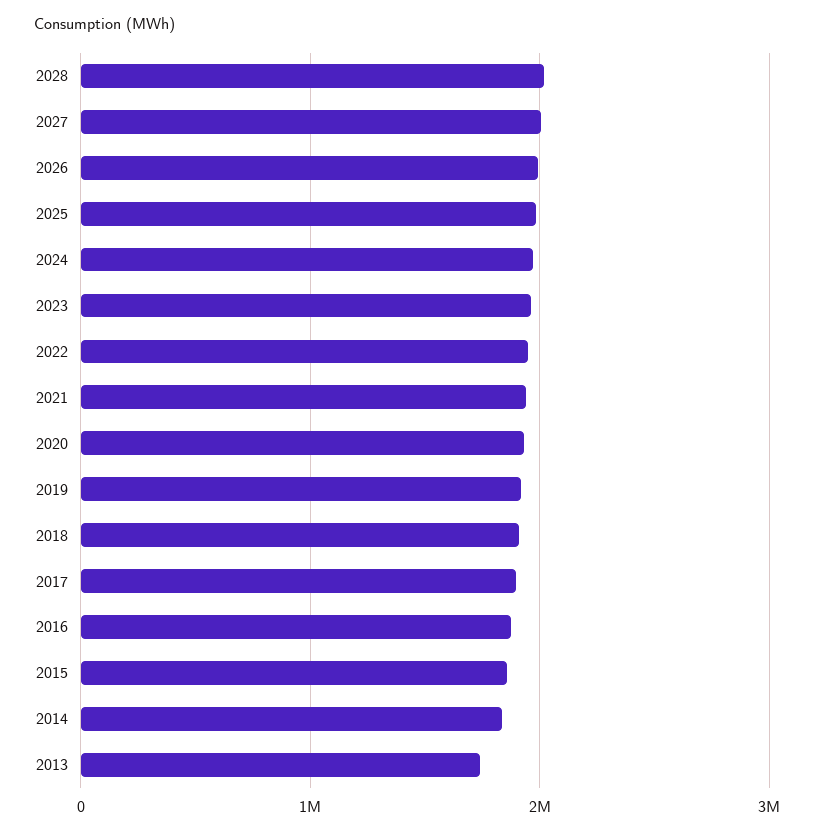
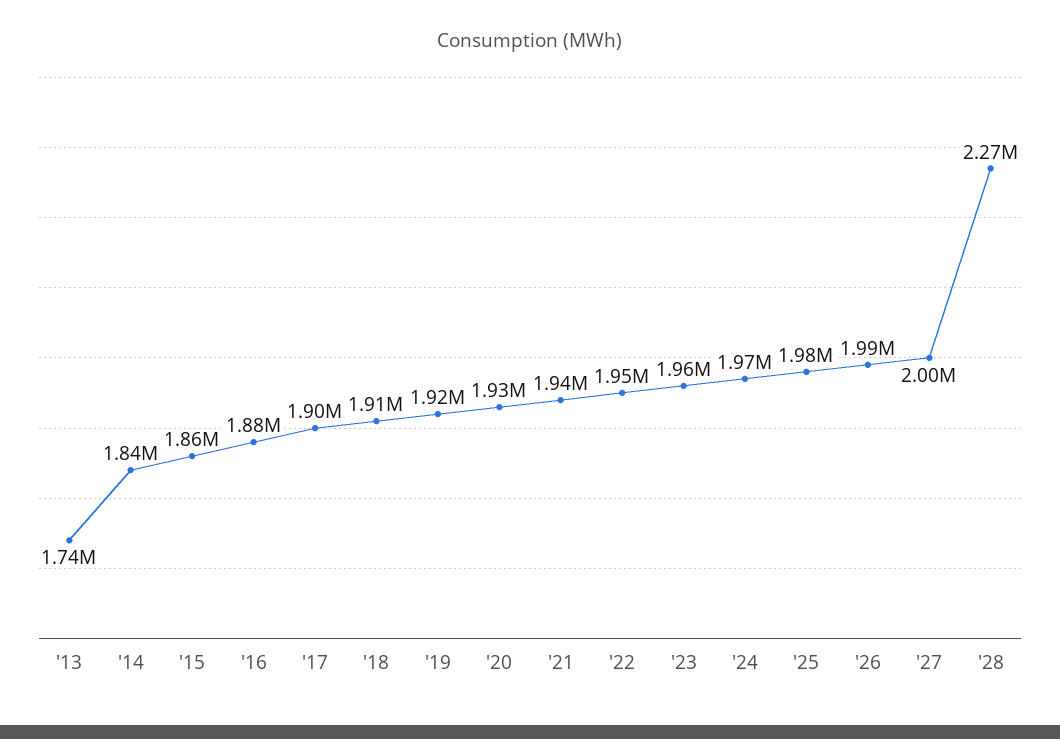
  {
-   "2028": 2000000,
+   "2028": 2270000,
    "2027": 2000000,
    "2026": 1990000,
    "2025": 1980000,
    "2024": 1970000,
    "2023": 1960000,
    "2022": 1950000,
    "2021": 1940000,
    "2020": 1930000,
    "2019": 1920000,
    "2018": 1910000,
    "2017": 1900000,
    "2016": 1880000,
    "2015": 1860000,
    "2014": 1840000,
    "2013": 1740000
  }

